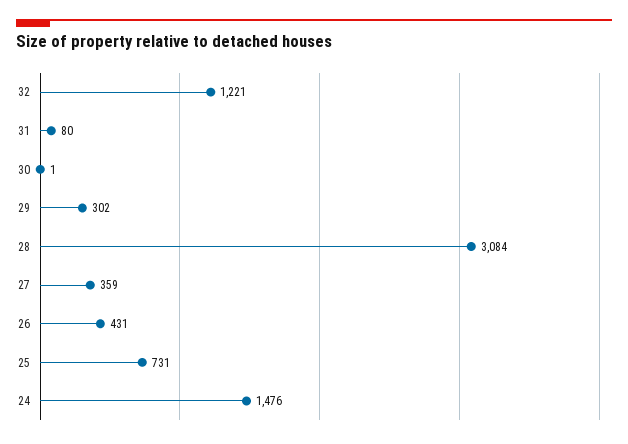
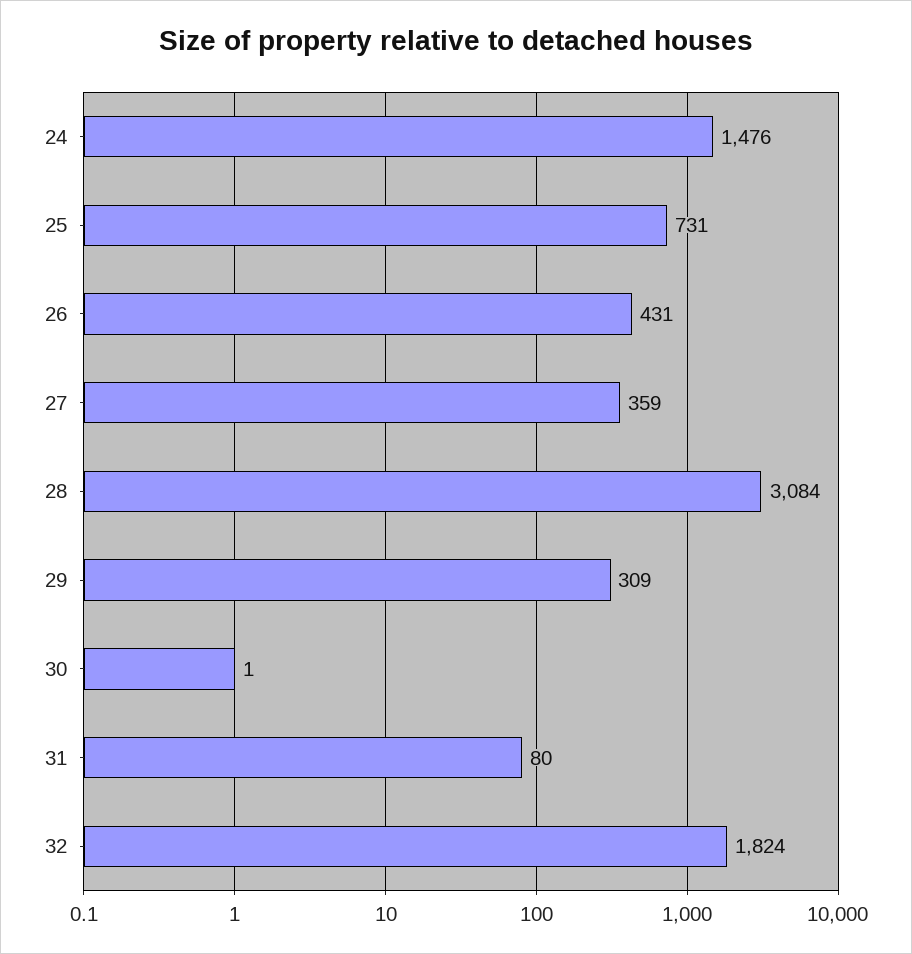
  {
-   "32": 1221,
+   "32": 1824,
    "31": 80,
    "30": 1,
-   "29": 302,
+   "29": 309,
    "28": 3084,
    "27": 359,
    "26": 431,
    "25": 731,
    "24": 1476
  }

